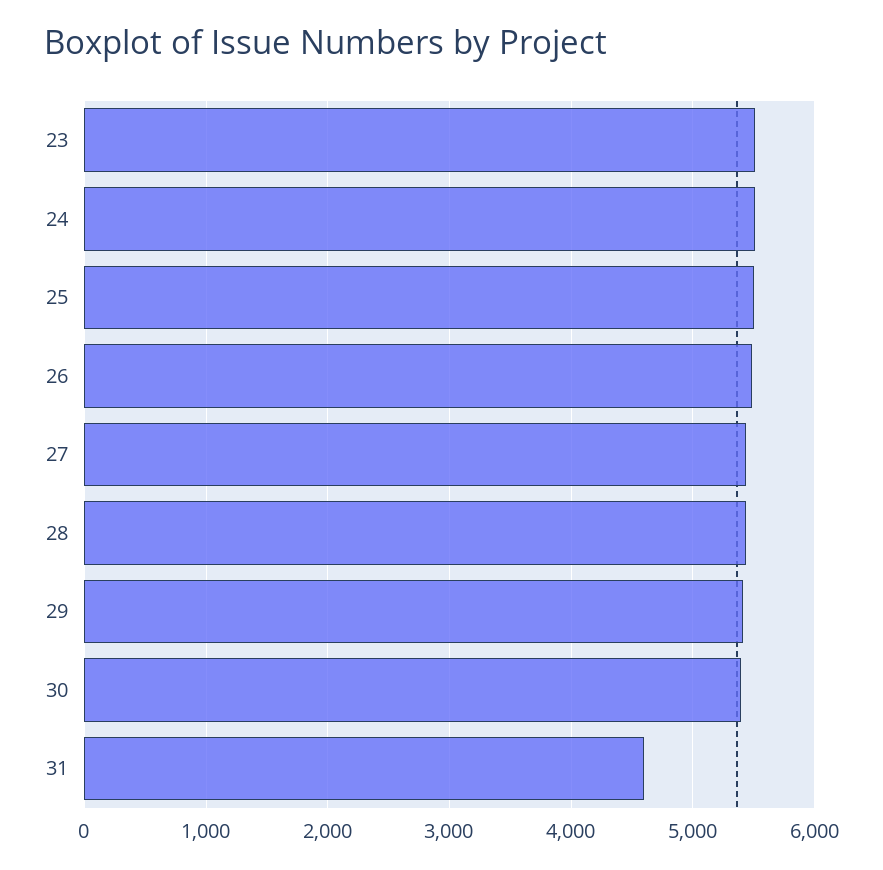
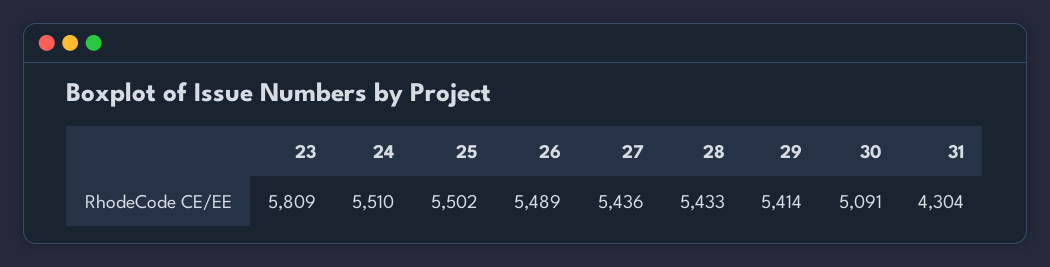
  {
-   "23": 5500,
+   "23": 5809,
    "24": 5510,
    "25": 5502,
    "26": 5489,
    "27": 5436,
    "28": 5433,
    "29": 5414,
-   "30": 5400,
+   "30": 5091,
-   "31": 4600
+   "31": 4304
  }

